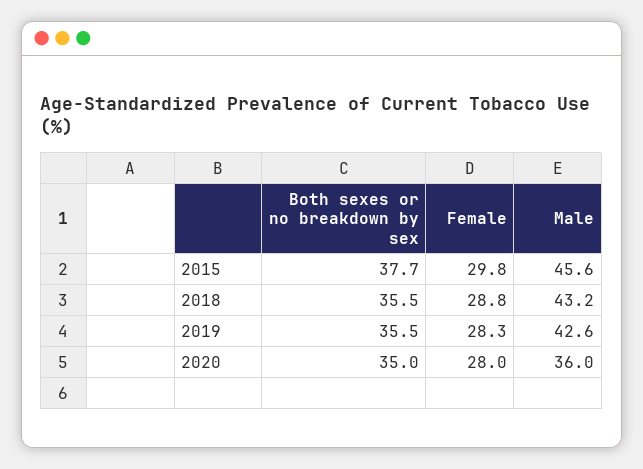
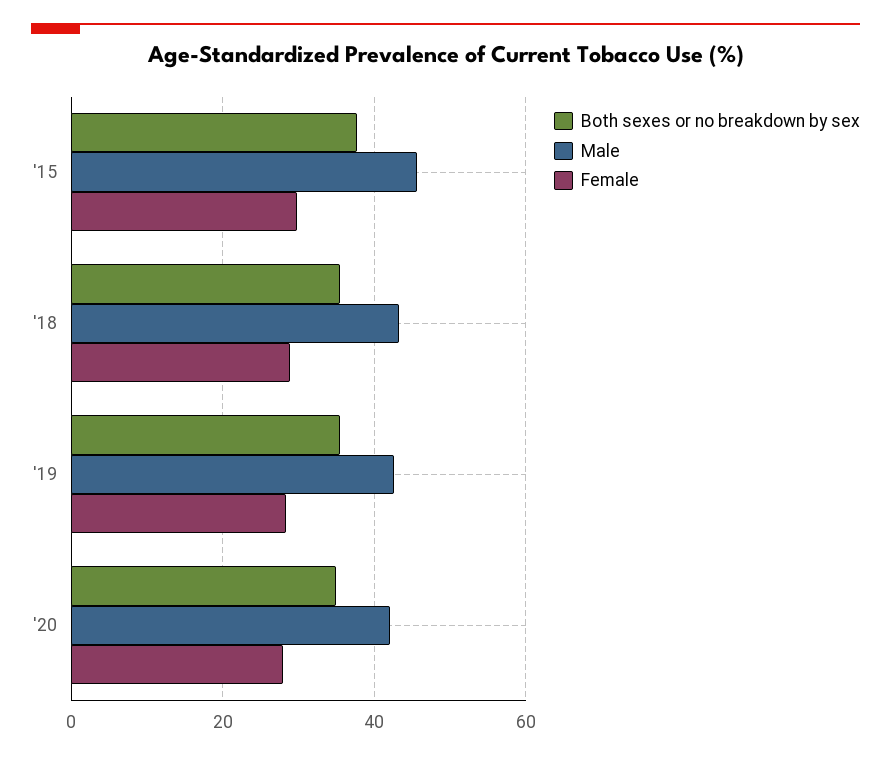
  {
    "Both sexes or no breakdown by sex": {
      "2015": 37.7,
      "2018": 35.5,
      "2019": 35.5,
      "2020": 35
    },
    "Female": {
      "2015": 29.8,
      "2018": 28.8,
      "2019": 28.3,
      "2020": 28
    },
    "Male": {
      "2015": 45.6,
      "2018": 43.2,
      "2019": 42.6,
-     "2020": 36
+     "2020": 42
    }
  }

